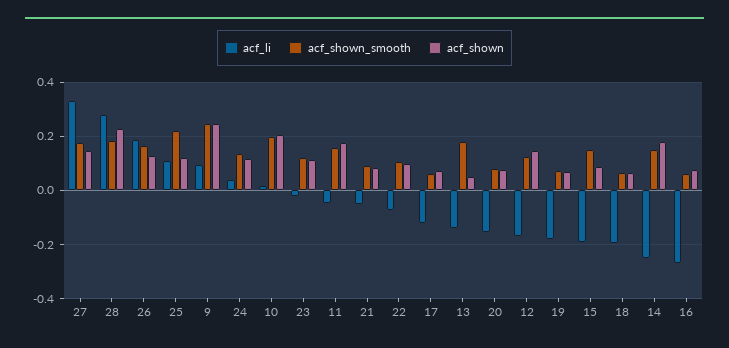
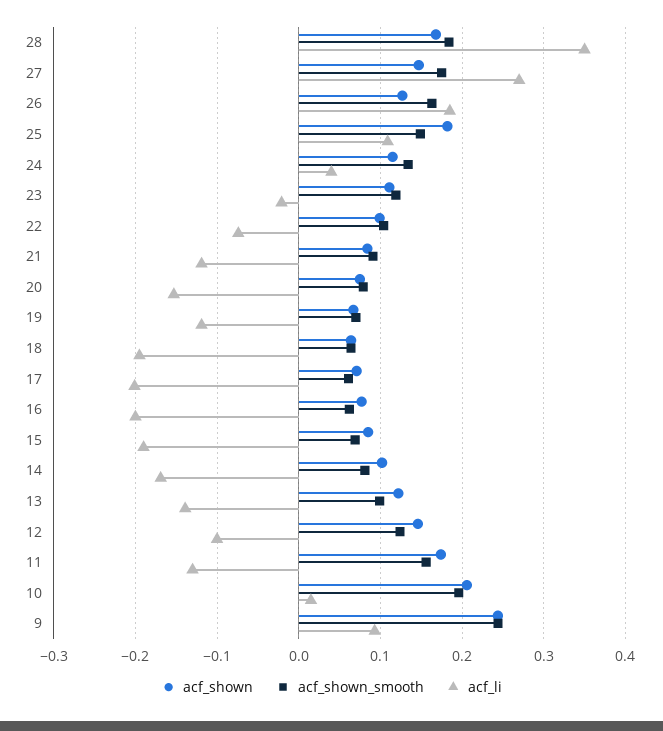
  {
    "acf_li": {
-     "27": 0.325,
+     "27": 0.27,
-     "28": 0.275,
+     "28": 0.35,
      "26": 0.19,
      "25": 0.11,
      "9": 0.09,
      "24": 0.04,
      "10": 0.02,
      "23": -0.02,
-     "11": -0.05,
+     "11": -0.13,
-     "21": -0.05,
+     "21": -0.12,
      "22": -0.07,
-     "17": -0.125,
+     "17": -0.2,
      "13": -0.14,
      "20": -0.15,
-     "12": -0.175,
+     "12": -0.1,
-     "19": -0.175,
+     "19": -0.12,
      "15": -0.19,
      "18": -0.2,
-     "14": -0.25,
+     "14": -0.17,
-     "16": -0.275
+     "16": -0.2
    },
    "acf_shown_smooth": {
      "27": 0.18,
      "28": 0.18,
      "26": 0.16,
-     "25": 0.225,
+     "25": 0.15,
      "9": 0.24,
      "24": 0.13,
      "10": 0.2,
      "23": 0.12,
      "11": 0.16,
      "21": 0.09,
      "22": 0.1,
      "17": 0.06,
-     "13": 0.175,
+     "13": 0.1,
      "20": 0.08,
      "12": 0.12,
      "19": 0.07,
-     "15": 0.15,
+     "15": 0.07,
      "18": 0.06,
-     "14": 0.15,
+     "14": 0.08,
      "16": 0.06
    },
    "acf_shown": {
      "27": 0.15,
-     "28": 0.225,
+     "28": 0.17,
      "26": 0.13,
-     "25": 0.125,
+     "25": 0.18,
      "9": 0.24,
      "24": 0.12,
      "10": 0.21,
      "23": 0.11,
      "11": 0.17,
      "21": 0.08,
      "22": 0.1,
      "17": 0.07,
-     "13": 0.05,
+     "13": 0.12,
      "20": 0.08,
      "12": 0.15,
      "19": 0.07,
      "15": 0.09,
      "18": 0.06,
-     "14": 0.175,
+     "14": 0.1,
      "16": 0.08
    }
  }

